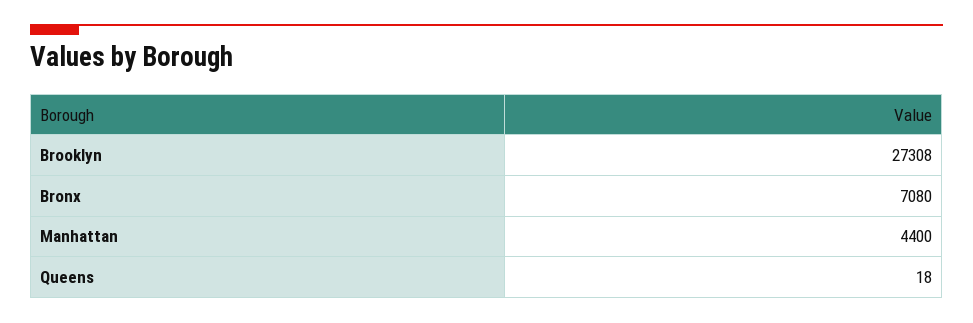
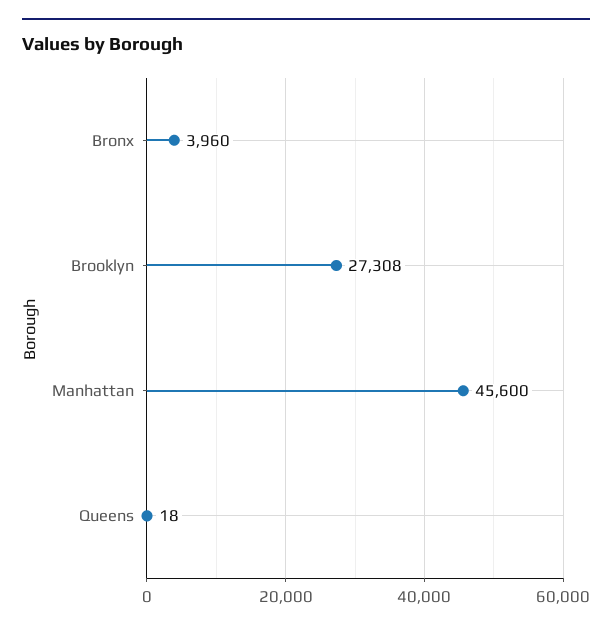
  {
    "Brooklyn": 27308,
-   "Bronx": 7080,
+   "Bronx": 3960,
-   "Manhattan": 4400,
+   "Manhattan": 45600,
    "Queens": 18
  }

